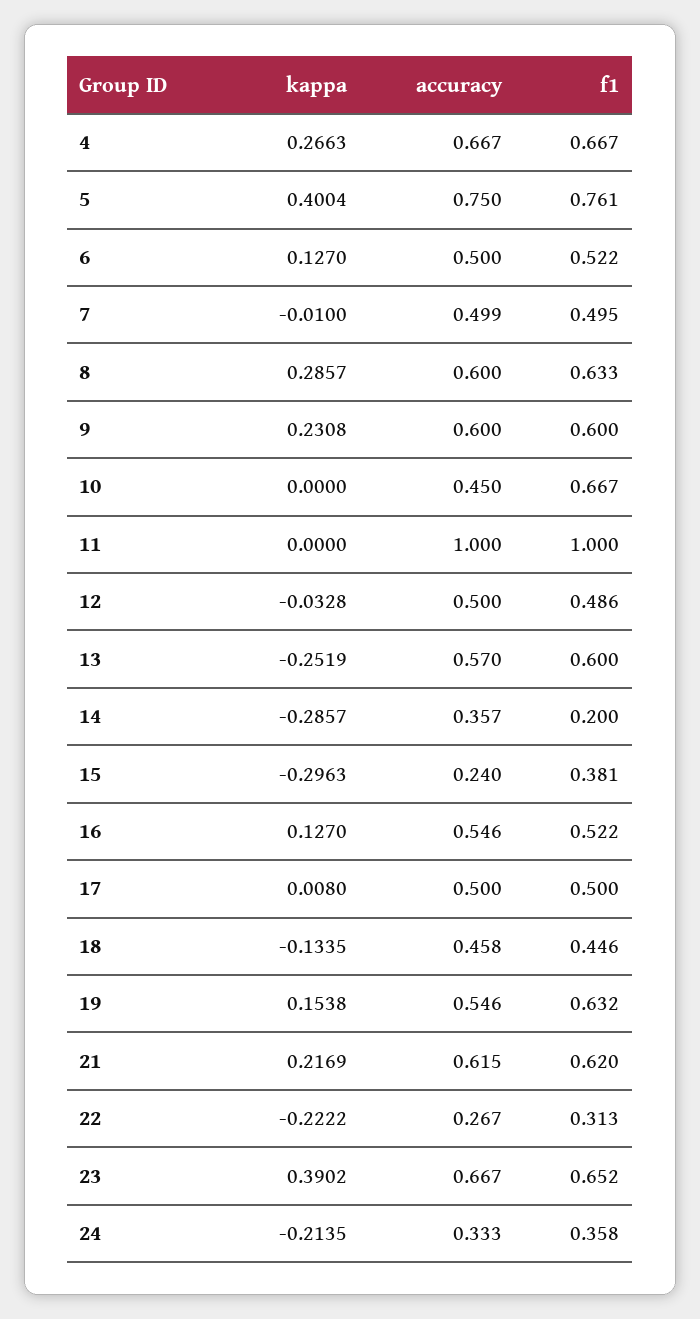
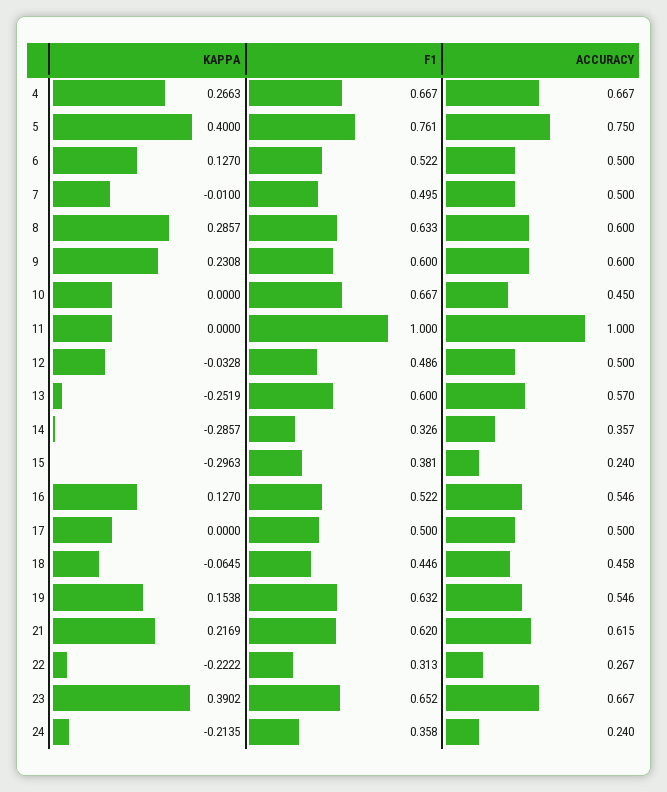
  {
    "kappa": {
      "4": 0.2663,
-     "5": 0.4004,
+     "5": 0.4,
      "6": 0.127,
      "7": -0.01,
      "8": 0.2857,
      "9": 0.2308,
      "10": 0,
      "11": 0,
      "12": -0.0328,
      "13": -0.2519,
      "14": -0.2857,
      "15": -0.2963,
      "16": 0.127,
-     "17": 0.008,
+     "17": 0,
-     "18": -0.1335,
+     "18": -0.0645,
      "19": 0.1538,
      "21": 0.2169,
      "22": -0.2222,
      "23": 0.3902,
      "24": -0.2135
    },
    "accuracy": {
      "4": 0.667,
      "5": 0.75,
      "6": 0.5,
-     "7": 0.499,
+     "7": 0.5,
      "8": 0.6,
      "9": 0.6,
      "10": 0.45,
      "11": 1,
      "12": 0.5,
      "13": 0.57,
      "14": 0.357,
      "15": 0.24,
      "16": 0.546,
      "17": 0.5,
      "18": 0.458,
      "19": 0.546,
      "21": 0.615,
      "22": 0.267,
      "23": 0.667,
-     "24": 0.333
+     "24": 0.24
    },
    "f1": {
      "4": 0.667,
      "5": 0.761,
      "6": 0.522,
      "7": 0.495,
      "8": 0.633,
      "9": 0.6,
      "10": 0.667,
      "11": 1,
      "12": 0.486,
      "13": 0.6,
-     "14": 0.2,
+     "14": 0.326,
      "15": 0.381,
      "16": 0.522,
      "17": 0.5,
      "18": 0.446,
      "19": 0.632,
      "21": 0.62,
      "22": 0.313,
      "23": 0.652,
      "24": 0.358
    }
  }

